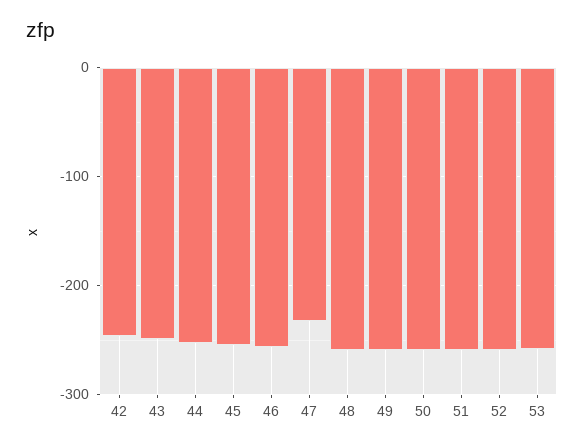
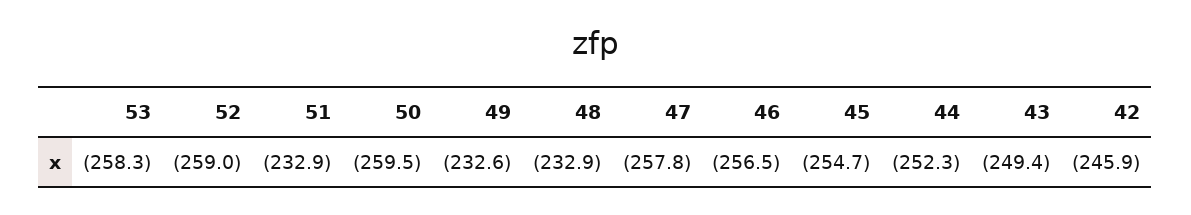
  {
    "42": -245.9,
    "43": -249.4,
    "44": -252.3,
    "45": -254.7,
    "46": -256.5,
-   "47": -230,
+   "47": -257.8,
-   "48": -260,
+   "48": -232.9,
-   "49": -260,
+   "49": -232.6,
    "50": -259.5,
-   "51": -260,
+   "51": -232.9,
    "52": -259,
    "53": -258.3
  }

